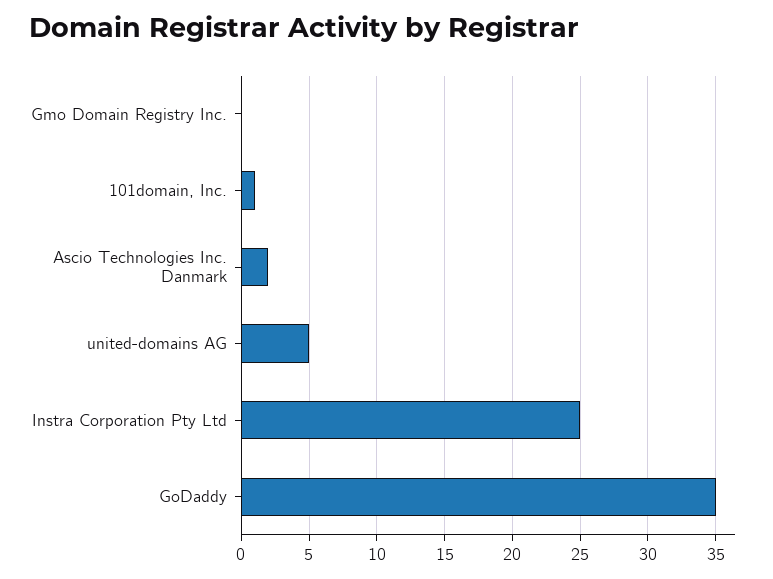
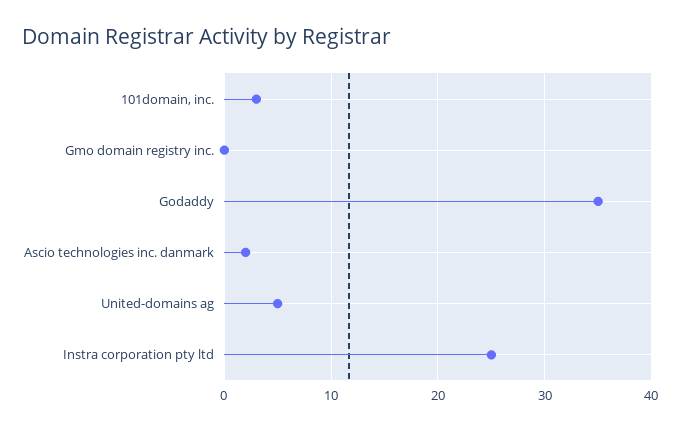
  {
    "Gmo Domain Registry Inc.": 0,
-   "101domain, Inc.": 1,
+   "101domain, Inc.": 3,
    "Ascio Technologies Inc. Danmark": 2,
    "united-domains AG": 5,
    "Instra Corporation Pty Ltd": 25,
    "GoDaddy": 35
  }

